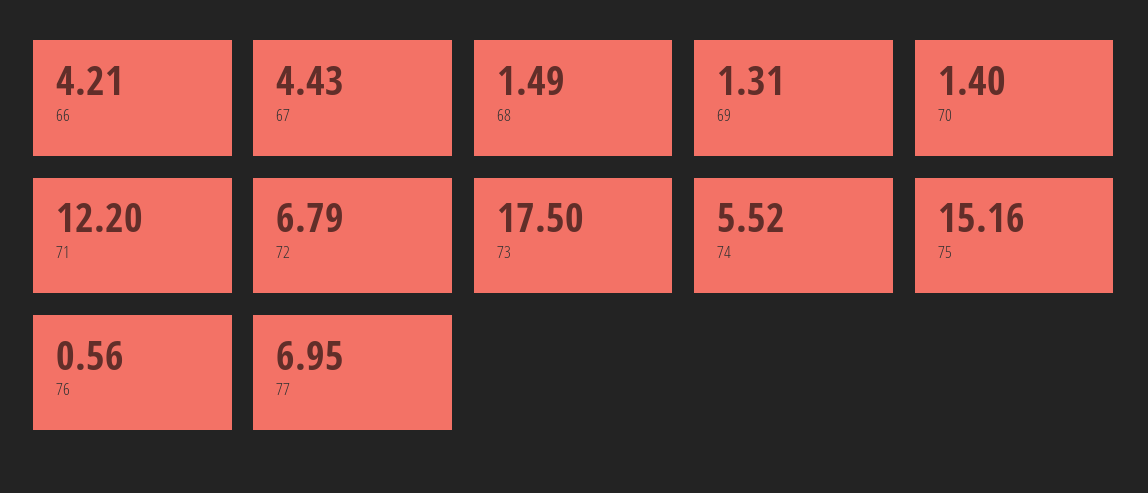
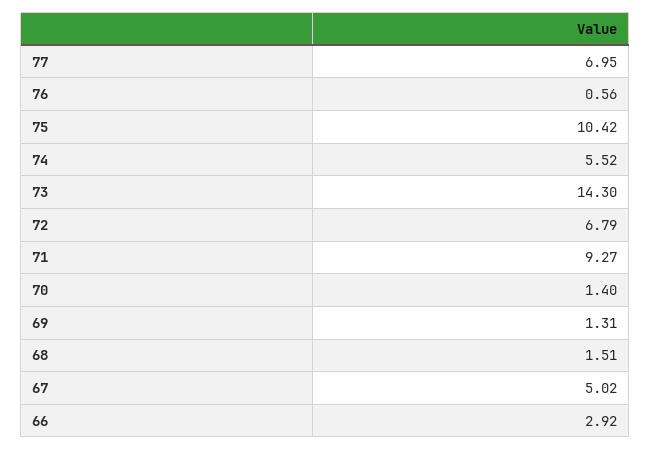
  {
-   "66": 4.21,
+   "66": 2.92,
-   "67": 4.43,
+   "67": 5.02,
-   "68": 1.49,
+   "68": 1.51,
    "69": 1.31,
    "70": 1.4,
-   "71": 12.2,
+   "71": 9.27,
    "72": 6.79,
-   "73": 17.5,
+   "73": 14.3,
    "74": 5.52,
-   "75": 15.16,
+   "75": 10.42,
    "76": 0.56,
    "77": 6.95
  }

